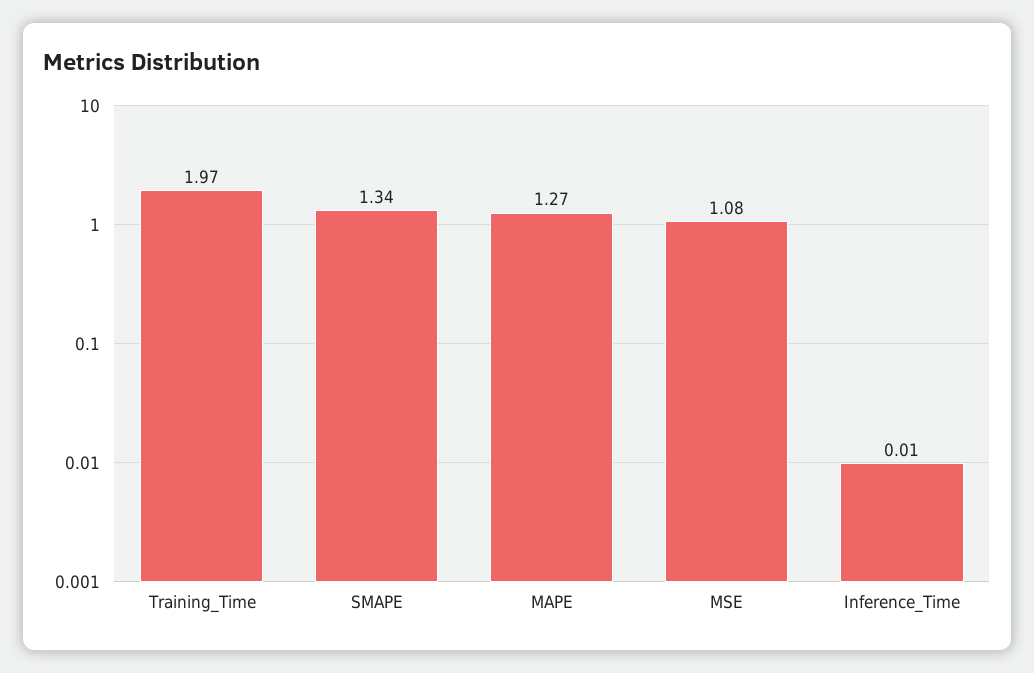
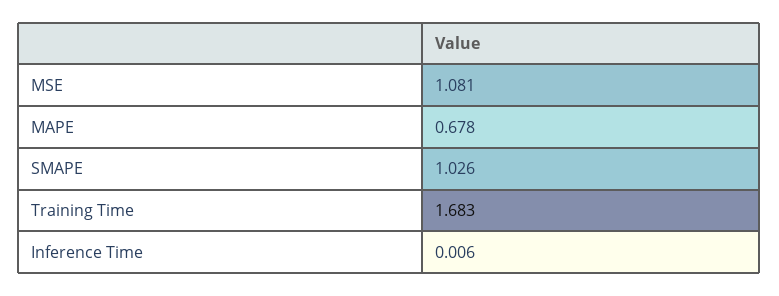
  {
-   "Training_Time": 1.97,
+   "Training_Time": 1.683,
-   "SMAPE": 1.34,
+   "SMAPE": 1.026,
-   "MAPE": 1.27,
+   "MAPE": 0.678,
    "MSE": 1.081,
    "Inference_Time": 0.006
  }

